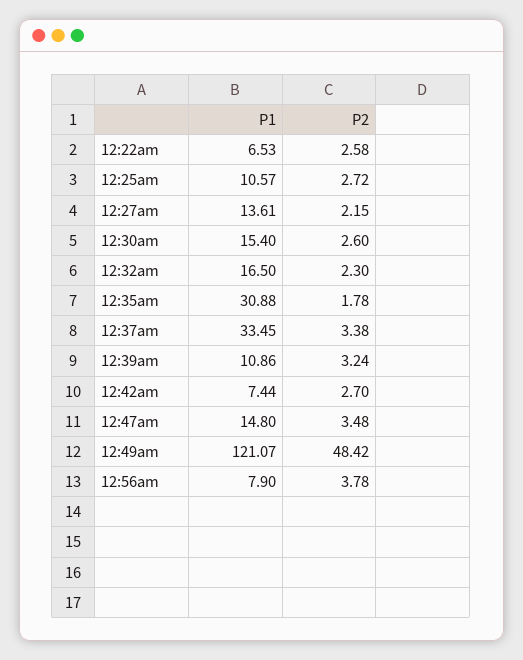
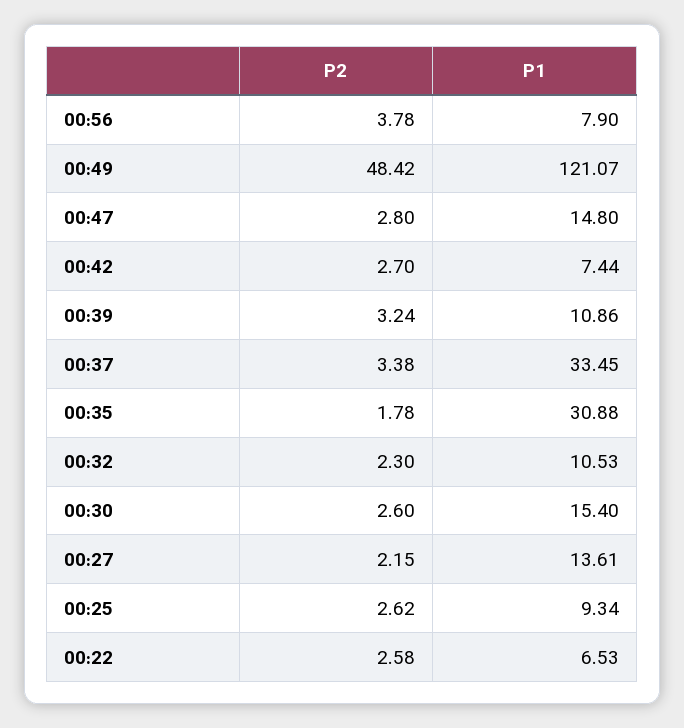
  {
    "P1": {
      "12:22am": 6.53,
-     "12:25am": 10.57,
+     "12:25am": 9.34,
      "12:27am": 13.61,
      "12:30am": 15.4,
-     "12:32am": 16.5,
+     "12:32am": 10.53,
      "12:35am": 30.88,
      "12:37am": 33.45,
      "12:39am": 10.86,
      "12:42am": 7.44,
      "12:47am": 14.8,
      "12:49am": 121.07,
      "12:56am": 7.9
    },
    "P2": {
      "12:22am": 2.58,
-     "12:25am": 2.72,
+     "12:25am": 2.62,
      "12:27am": 2.15,
      "12:30am": 2.6,
      "12:32am": 2.3,
      "12:35am": 1.78,
      "12:37am": 3.38,
      "12:39am": 3.24,
      "12:42am": 2.7,
-     "12:47am": 3.48,
+     "12:47am": 2.8,
      "12:49am": 48.42,
      "12:56am": 3.78
    }
  }

